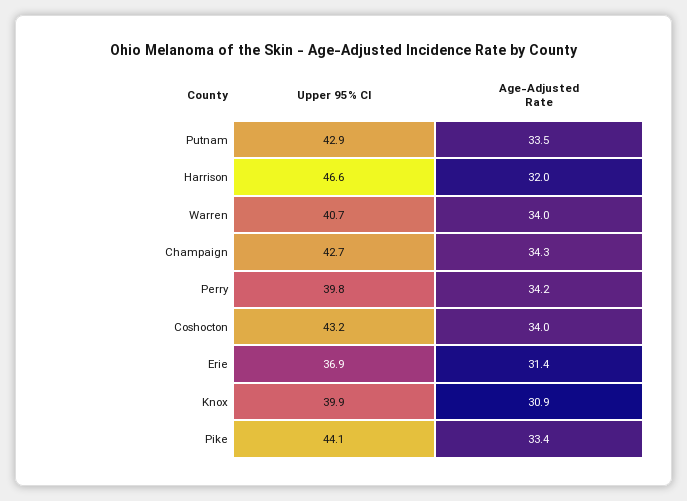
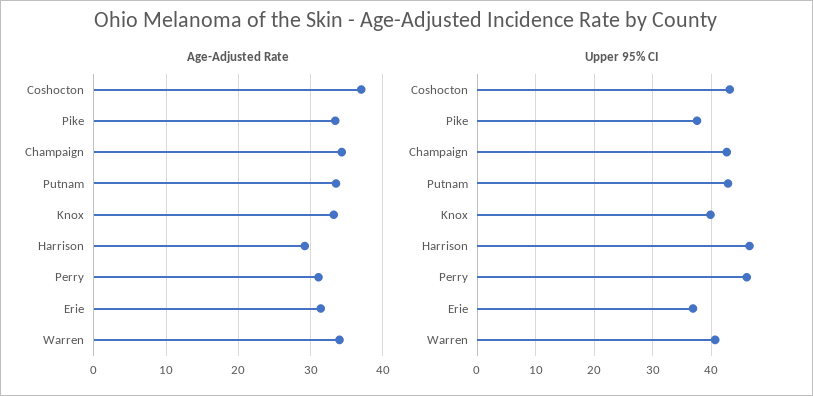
  {
    "Upper 95% CI": {
      "Putnam": 42.9,
      "Harrison": 46.6,
      "Warren": 40.7,
      "Champaign": 42.7,
-     "Perry": 39.8,
+     "Perry": 46,
      "Coshocton": 43.2,
      "Erie": 36.9,
      "Knox": 39.9,
-     "Pike": 44.1
+     "Pike": 38
    },
    "Age-Adjusted Rate": {
      "Putnam": 33.5,
-     "Harrison": 32,
+     "Harrison": 29,
      "Warren": 34,
      "Champaign": 34.3,
-     "Perry": 34.2,
+     "Perry": 31,
-     "Coshocton": 34,
+     "Coshocton": 37,
      "Erie": 31.4,
-     "Knox": 30.9,
+     "Knox": 33,
      "Pike": 33.4
    }
  }

